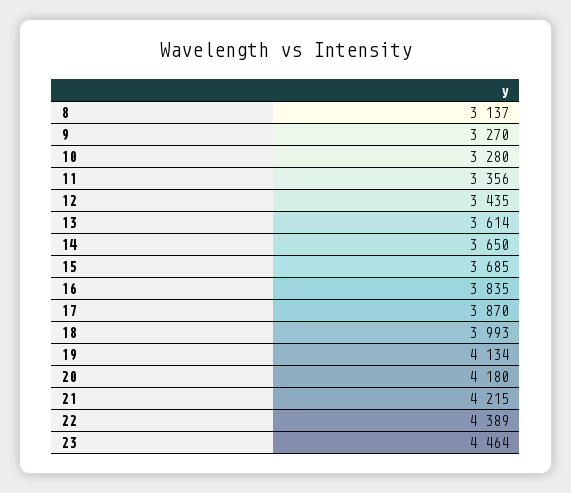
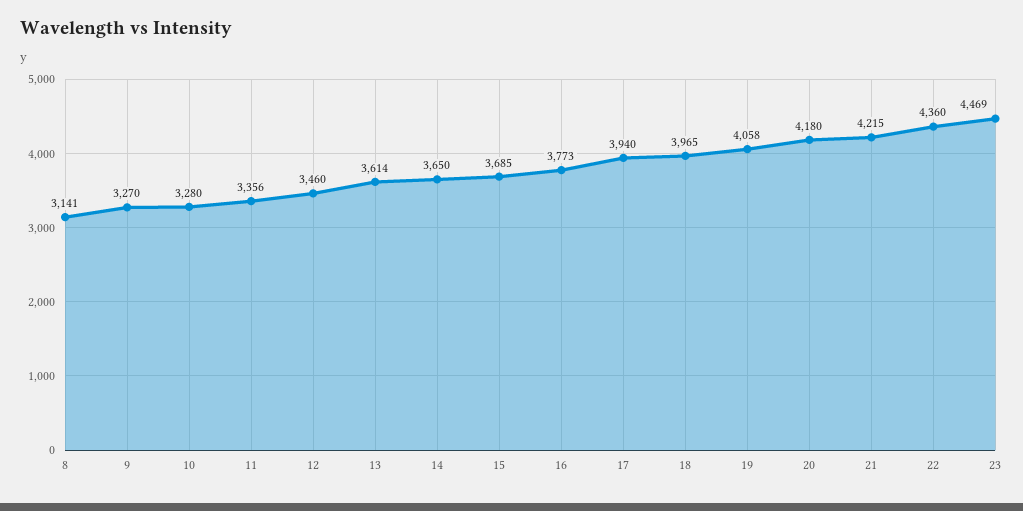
  {
-   "8": 3137,
+   "8": 3141,
    "9": 3270,
    "10": 3280,
    "11": 3356,
-   "12": 3435,
+   "12": 3460,
    "13": 3614,
    "14": 3650,
    "15": 3685,
-   "16": 3835,
+   "16": 3773,
-   "17": 3870,
+   "17": 3940,
-   "18": 3993,
+   "18": 3965,
-   "19": 4134,
+   "19": 4058,
    "20": 4180,
    "21": 4215,
-   "22": 4389,
+   "22": 4360,
-   "23": 4464
+   "23": 4469
  }

